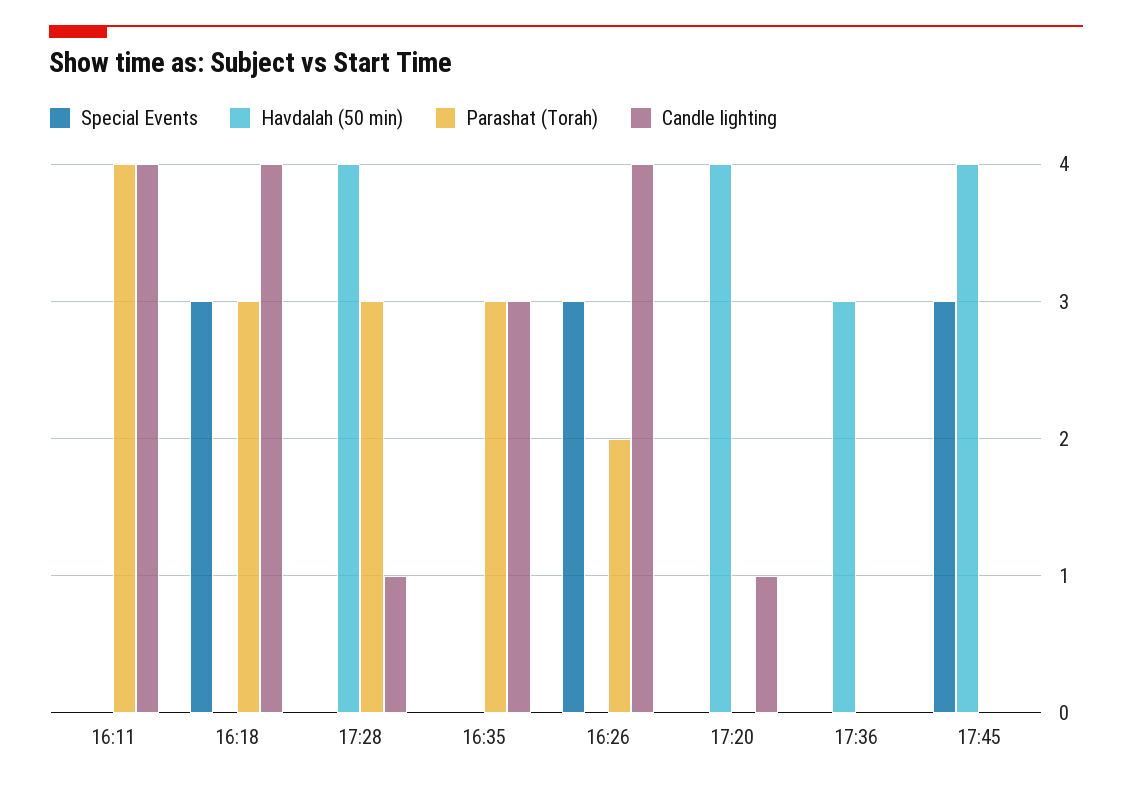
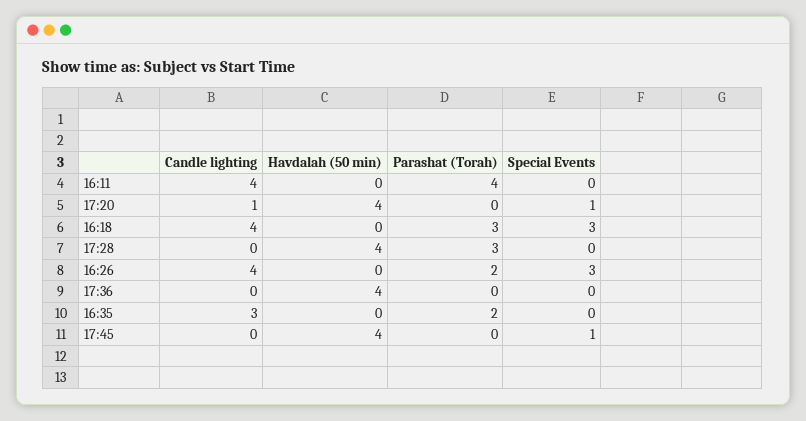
  {
    "Special Events": {
      "16:11": 0,
      "16:18": 3,
      "17:28": 0,
      "16:35": 0,
      "16:26": 3,
-     "17:20": 0,
+     "17:20": 1,
      "17:36": 0,
-     "17:45": 3
+     "17:45": 1
    },
    "Havdalah (50 min)": {
      "16:11": 0,
      "16:18": 0,
      "17:28": 4,
      "16:35": 0,
      "16:26": 0,
      "17:20": 4,
-     "17:36": 3,
+     "17:36": 4,
      "17:45": 4
    },
    "Parashat (Torah)": {
      "16:11": 4,
      "16:18": 3,
      "17:28": 3,
-     "16:35": 3,
+     "16:35": 2,
      "16:26": 2,
      "17:20": 0,
      "17:36": 0,
      "17:45": 0
    },
    "Candle lighting": {
      "16:11": 4,
      "16:18": 4,
-     "17:28": 1,
+     "17:28": 0,
      "16:35": 3,
      "16:26": 4,
      "17:20": 1,
      "17:36": 0,
      "17:45": 0
    }
  }

